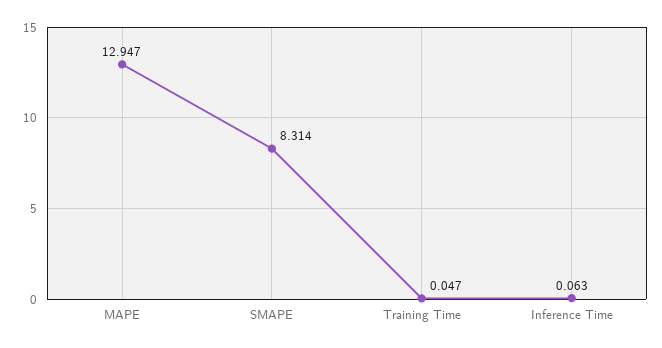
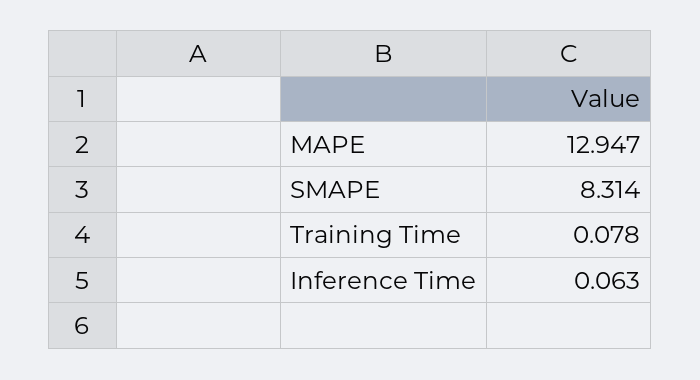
  {
    "MAPE": 12.947,
    "SMAPE": 8.314,
-   "Training Time": 0.047,
+   "Training Time": 0.078,
    "Inference Time": 0.063
  }

